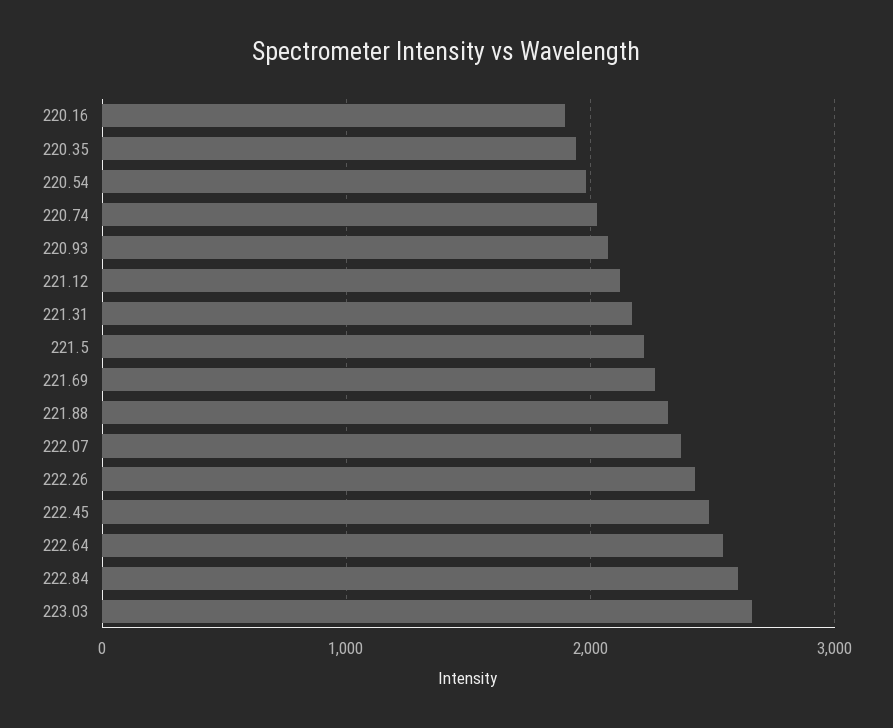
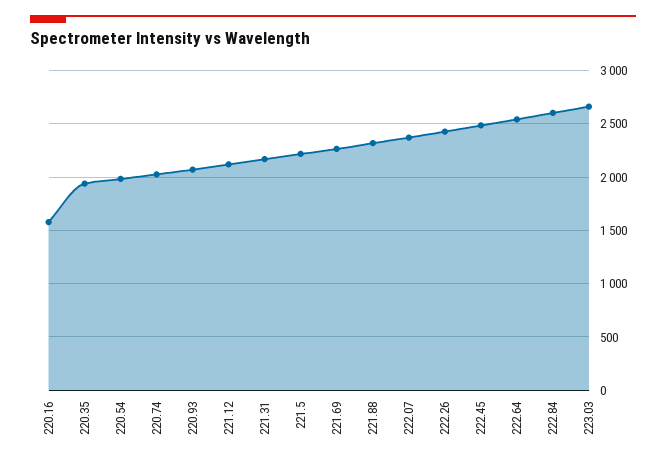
  {
-   "220.16": 1900,
+   "220.16": 1600,
    "220.35": 1900,
    "220.54": 2000,
    "220.74": 2000,
    "220.93": 2100,
    "221.12": 2100,
    "221.31": 2200,
    "221.5": 2200,
    "221.69": 2300,
    "221.88": 2300,
    "222.07": 2400,
    "222.26": 2400,
    "222.45": 2500,
    "222.64": 2500,
    "222.84": 2600,
    "223.03": 2700
  }

